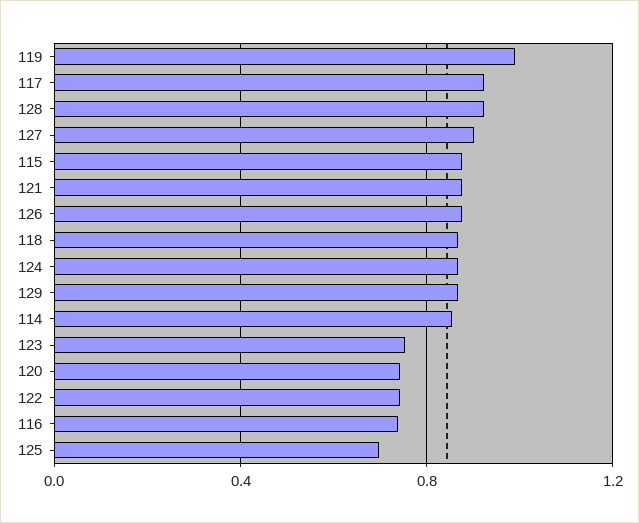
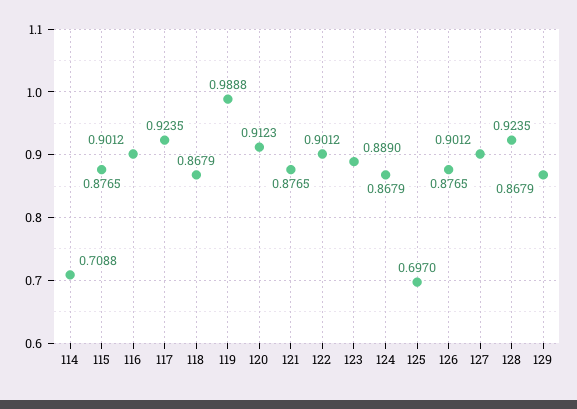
  {
    "119": 0.9888,
    "117": 0.9235,
    "128": 0.9235,
    "127": 0.9012,
    "115": 0.8765,
    "121": 0.8765,
    "126": 0.8765,
    "118": 0.8679,
    "124": 0.8679,
    "129": 0.8679,
-   "114": 0.85,
+   "114": 0.7088,
-   "123": 0.75,
+   "123": 0.889,
-   "120": 0.75,
+   "120": 0.9123,
-   "122": 0.75,
+   "122": 0.9012,
-   "116": 0.75,
+   "116": 0.9012,
    "125": 0.697
  }

